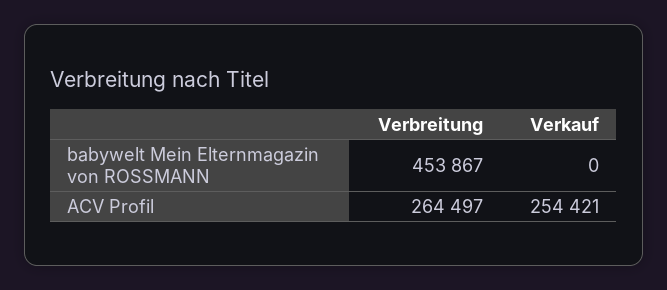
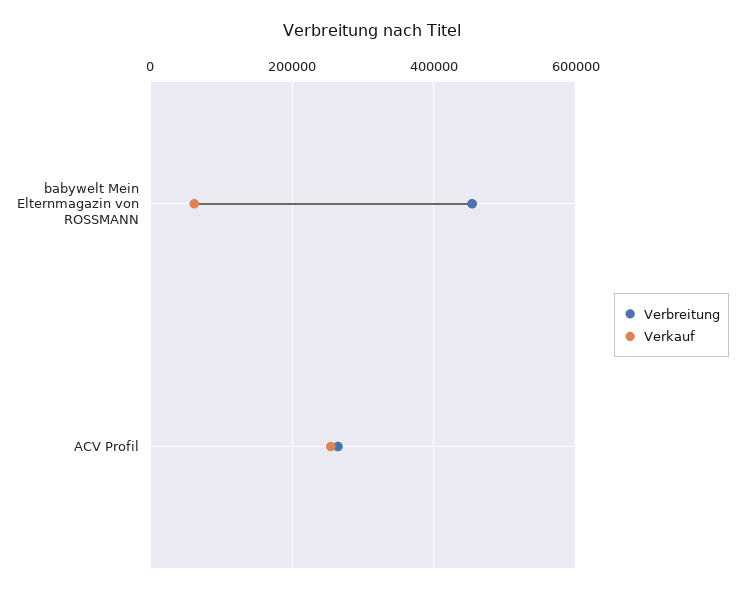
  {
    "Verbreitung": {
      "babywelt Mein Elternmagazin von ROSSMANN": 453867,
      "ACV Profil": 264497
    },
    "Verkauf": {
-     "babywelt Mein Elternmagazin von ROSSMANN": 0,
+     "babywelt Mein Elternmagazin von ROSSMANN": 60000,
      "ACV Profil": 254421
    }
  }

